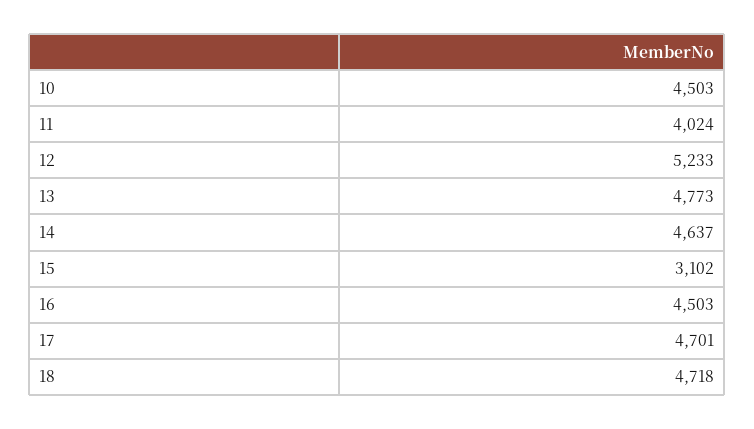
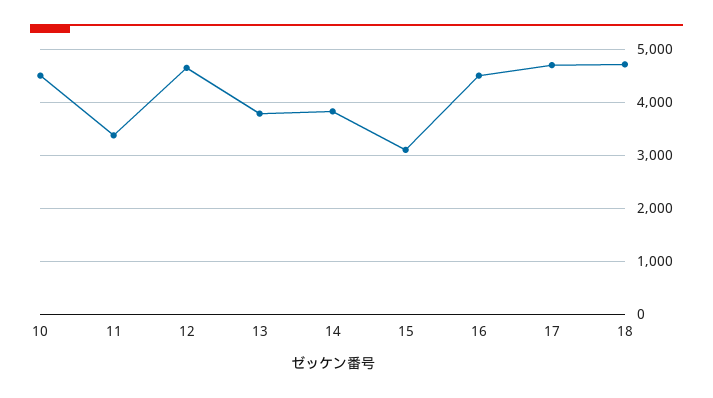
  {
    "10": 4503,
-   "11": 4024,
+   "11": 3400,
-   "12": 5233,
+   "12": 4600,
-   "13": 4773,
+   "13": 3800,
-   "14": 4637,
+   "14": 3800,
    "15": 3102,
    "16": 4503,
    "17": 4701,
    "18": 4718
  }

